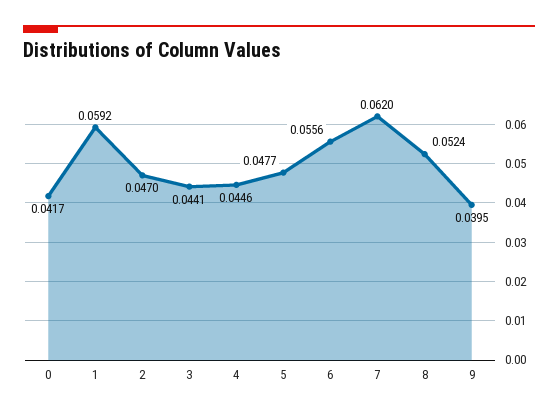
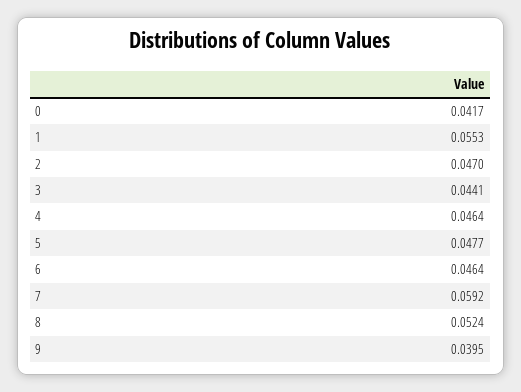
  {
    "0": 0.0417,
-   "1": 0.0592,
+   "1": 0.0553,
    "2": 0.047,
    "3": 0.0441,
-   "4": 0.0446,
+   "4": 0.0464,
    "5": 0.0477,
-   "6": 0.0556,
+   "6": 0.0464,
-   "7": 0.062,
+   "7": 0.0592,
    "8": 0.0524,
    "9": 0.0395
  }

